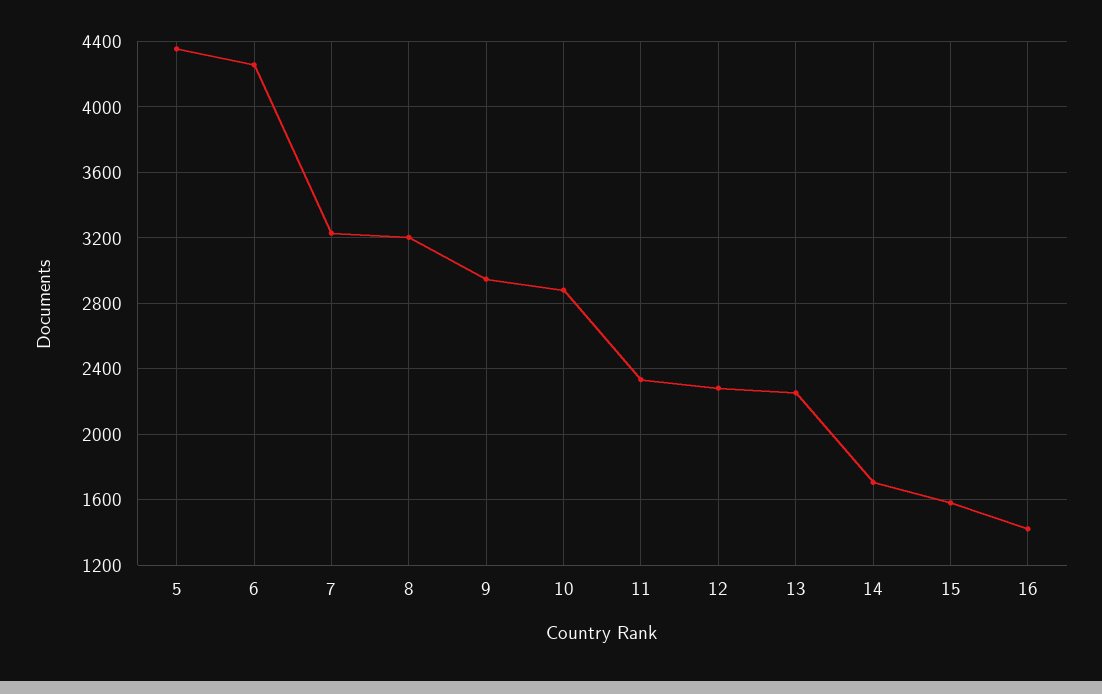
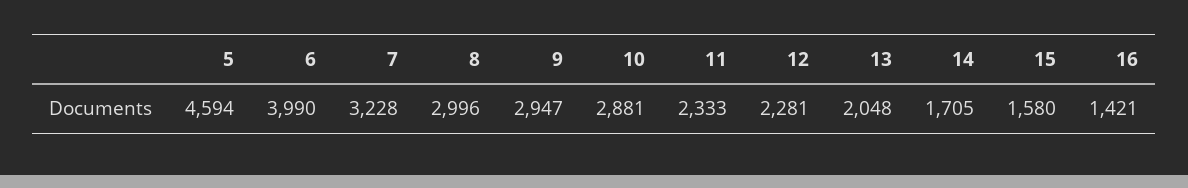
  {
-   "5": 4350,
+   "5": 4594,
-   "6": 4250,
+   "6": 3990,
    "7": 3228,
-   "8": 3200,
+   "8": 2996,
    "9": 2947,
    "10": 2881,
    "11": 2333,
    "12": 2281,
-   "13": 2250,
+   "13": 2048,
    "14": 1705,
    "15": 1580,
    "16": 1421
  }

